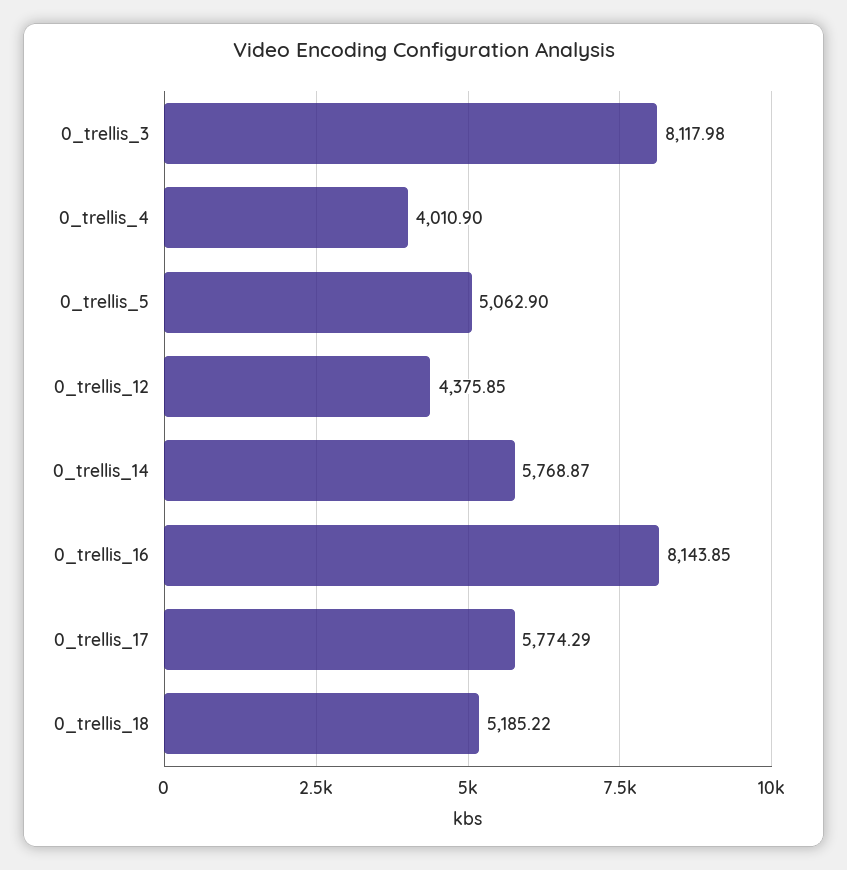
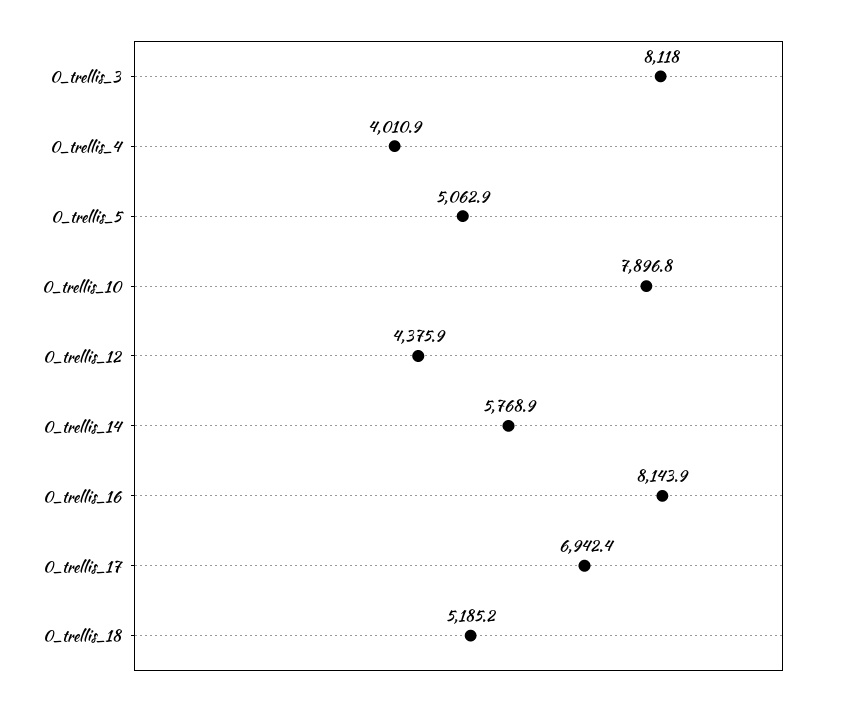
  {
    "0_trellis_3": 8117.98,
    "0_trellis_4": 4010.9,
    "0_trellis_5": 5062.9,
    "0_trellis_12": 4375.85,
    "0_trellis_14": 5768.87,
    "0_trellis_16": 8143.85,
-   "0_trellis_17": 5774.29,
+   "0_trellis_17": 6942.4,
-   "0_trellis_18": 5185.22
+   "0_trellis_18": 5185.22,
+   "0_trellis_10": 7896.8
  }

